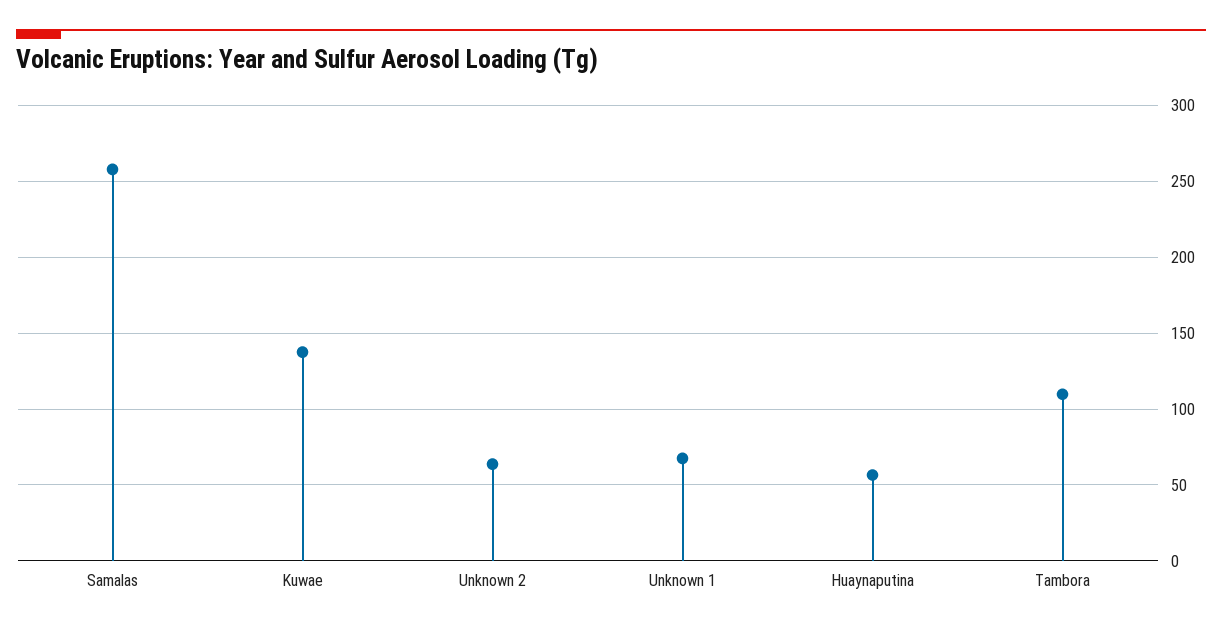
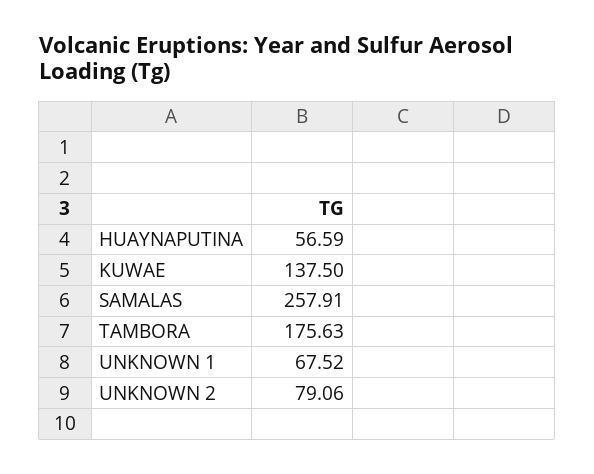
  {
    "Samalas": 257.91,
    "Kuwae": 137.5,
-   "Unknown 2": 65,
+   "Unknown 2": 79.06,
    "Unknown 1": 67.52,
    "Huaynaputina": 56.59,
-   "Tambora": 110
+   "Tambora": 175.63
  }

